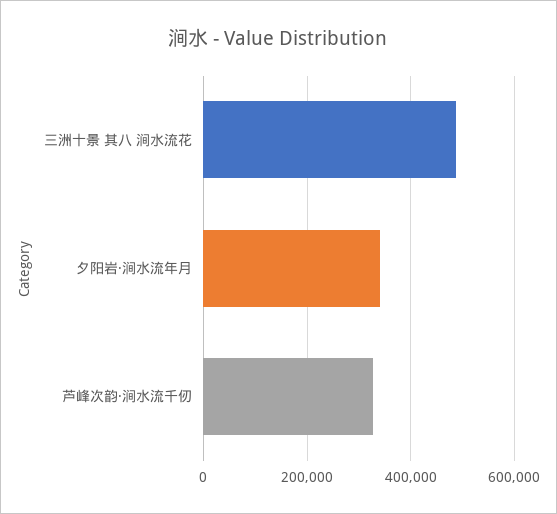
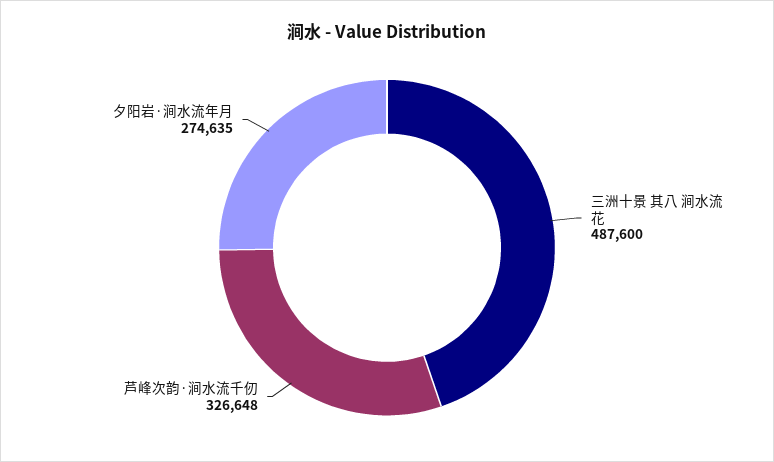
  {
    "三洲十景 其八 涧水流花": 487600,
-   "夕阳岩·涧水流年月": 340000,
+   "夕阳岩·涧水流年月": 274635,
    "芦峰次韵·涧水流千仞": 326648
  }

